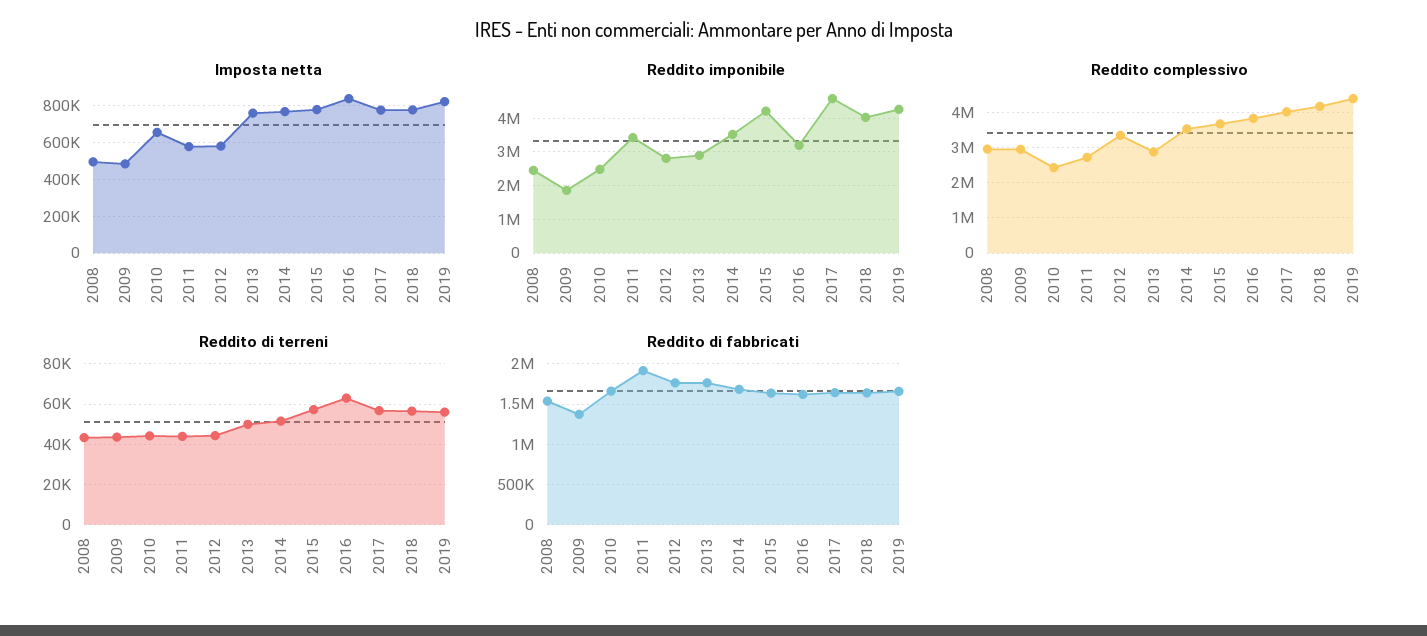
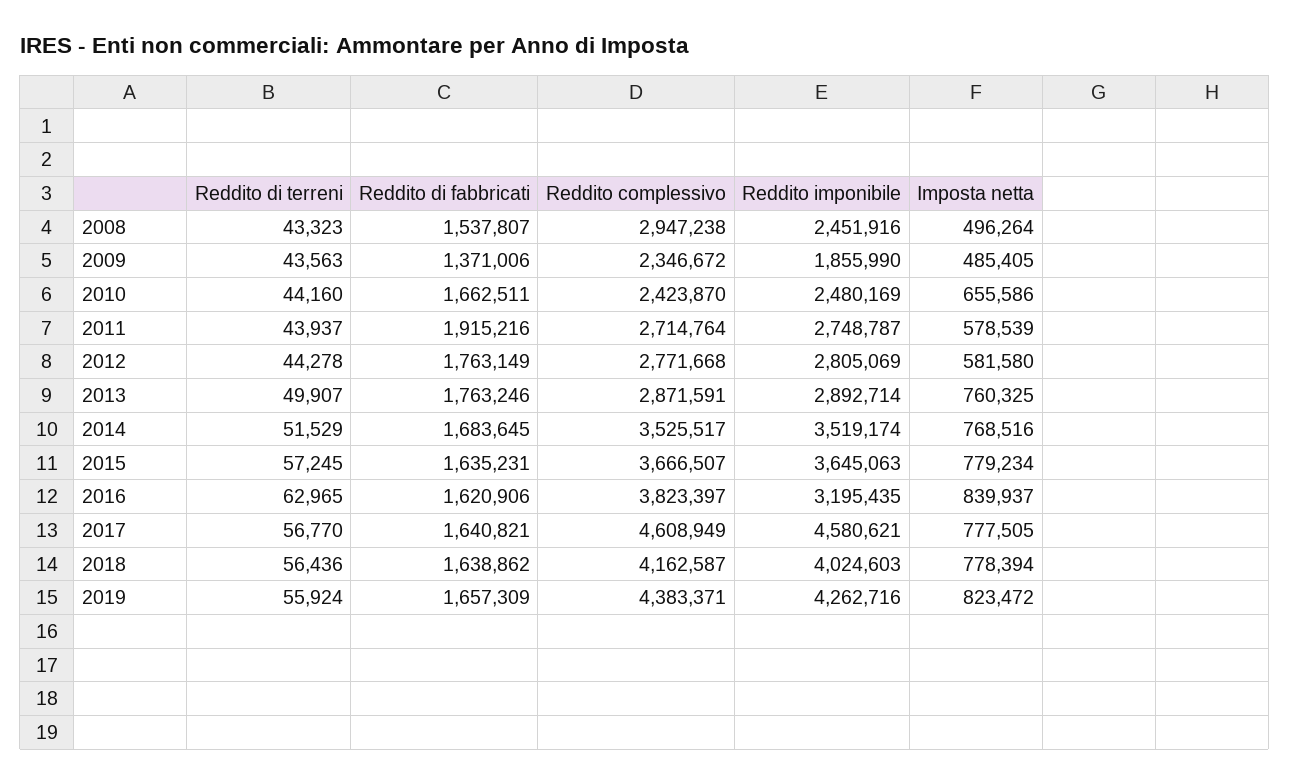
  {
    "Imposta netta": {
      "2008": 496264,
      "2009": 485405,
      "2010": 655586,
      "2011": 578539,
      "2012": 581580,
      "2013": 760325,
      "2014": 768516,
      "2015": 779234,
      "2016": 839937,
      "2017": 777505,
      "2018": 778394,
      "2019": 823472
    },
    "Reddito imponibile": {
      "2008": 2451916,
      "2009": 1855990,
      "2010": 2480169,
-     "2011": 3400000,
+     "2011": 2748787,
      "2012": 2805069,
      "2013": 2892714,
      "2014": 3519174,
-     "2015": 4200000,
+     "2015": 3645063,
      "2016": 3195435,
      "2017": 4580621,
      "2018": 4024603,
      "2019": 4262716
    },
    "Reddito complessivo": {
      "2008": 2947238,
-     "2009": 3000000,
+     "2009": 2346672,
      "2010": 2423870,
      "2011": 2714764,
-     "2012": 3400000,
+     "2012": 2771668,
      "2013": 2871591,
      "2014": 3525517,
      "2015": 3666507,
      "2016": 3823397,
-     "2017": 4000000,
+     "2017": 4608949,
      "2018": 4162587,
      "2019": 4383371
    },
    "Reddito di terreni": {
      "2008": 43323,
      "2009": 43563,
      "2010": 44160,
      "2011": 43937,
      "2012": 44278,
      "2013": 49907,
      "2014": 51529,
      "2015": 57245,
      "2016": 62965,
      "2017": 56770,
      "2018": 56436,
      "2019": 55924
    },
    "Reddito di fabbricati": {
      "2008": 1537807,
      "2009": 1371006,
      "2010": 1662511,
      "2011": 1915216,
      "2012": 1763149,
      "2013": 1763246,
      "2014": 1683645,
      "2015": 1635231,
      "2016": 1620906,
      "2017": 1640821,
      "2018": 1638862,
      "2019": 1657309
    }
  }

